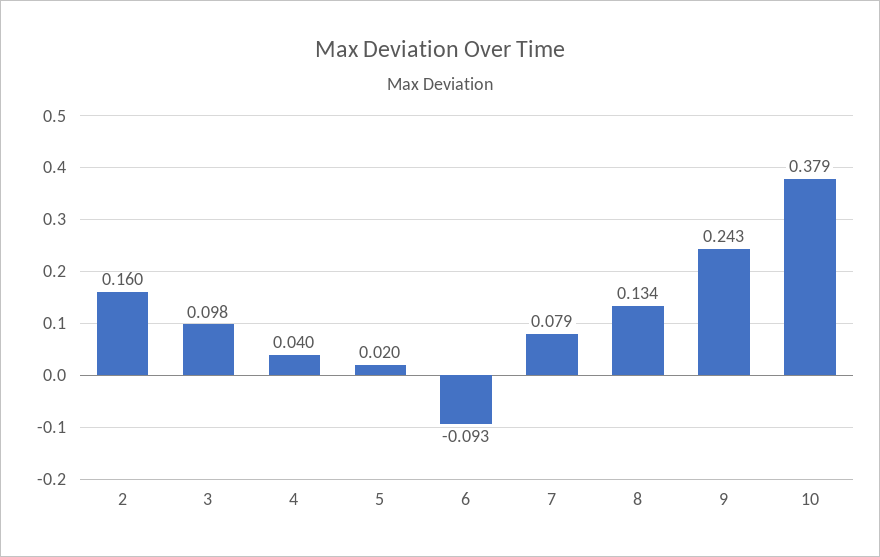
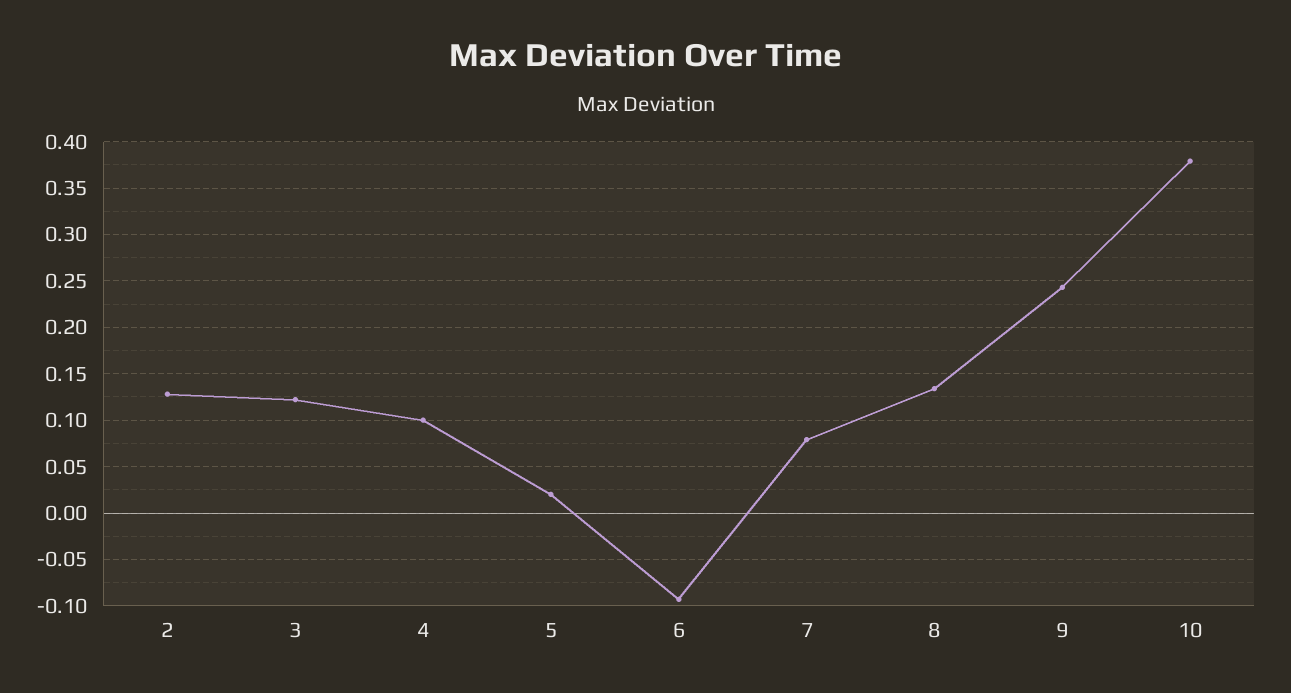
  {
-   "2": 0.16,
+   "2": 0.13,
-   "3": 0.098,
+   "3": 0.12,
-   "4": 0.04,
+   "4": 0.1,
    "5": 0.02,
    "6": -0.093,
    "7": 0.079,
    "8": 0.134,
    "9": 0.243,
    "10": 0.379
  }

